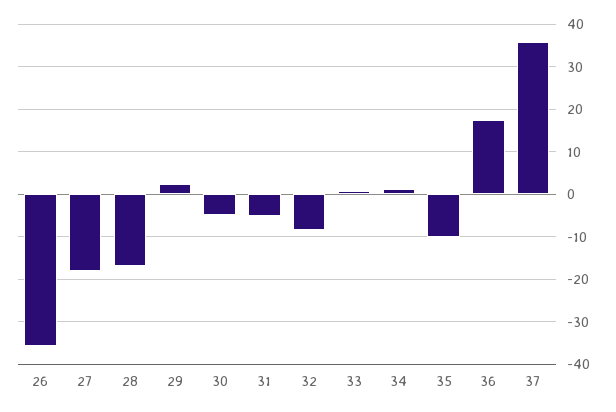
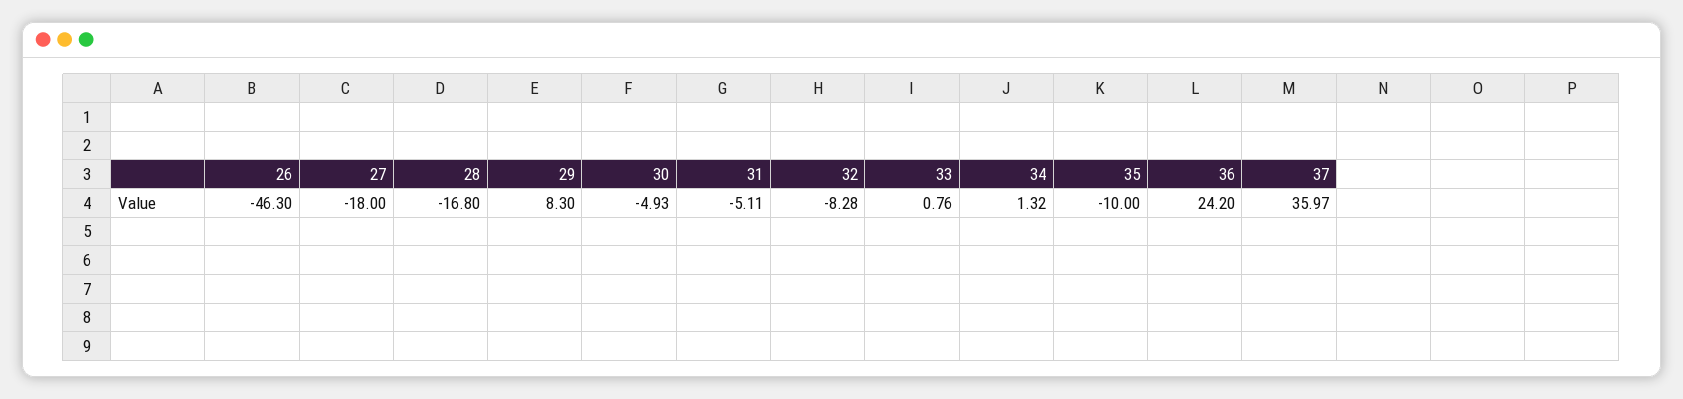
  {
-   "26": -36,
+   "26": -46.3,
    "27": -18,
    "28": -16.8,
-   "29": 2,
+   "29": 8.3,
    "30": -4.93,
    "31": -5.11,
    "32": -8.28,
    "33": 0.76,
    "34": 1.32,
    "35": -10,
-   "36": 18,
+   "36": 24.2,
    "37": 35.97
  }

